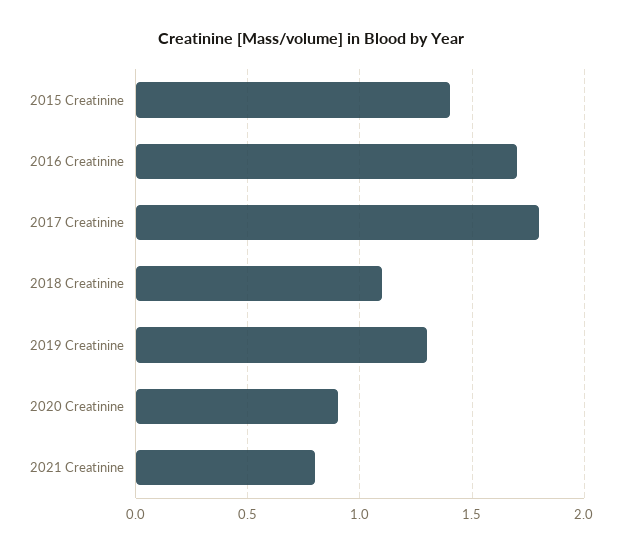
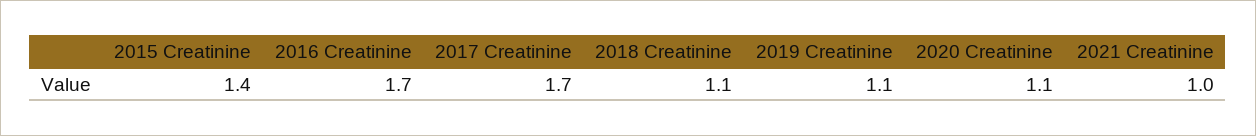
  {
    "2015 Creatinine": 1.4,
    "2016 Creatinine": 1.7,
-   "2017 Creatinine": 1.8,
+   "2017 Creatinine": 1.7,
    "2018 Creatinine": 1.1,
-   "2019 Creatinine": 1.3,
+   "2019 Creatinine": 1.1,
-   "2020 Creatinine": 0.9,
+   "2020 Creatinine": 1.1,
-   "2021 Creatinine": 0.8
+   "2021 Creatinine": 1
  }

